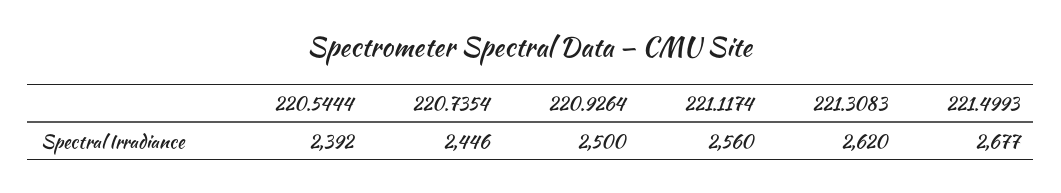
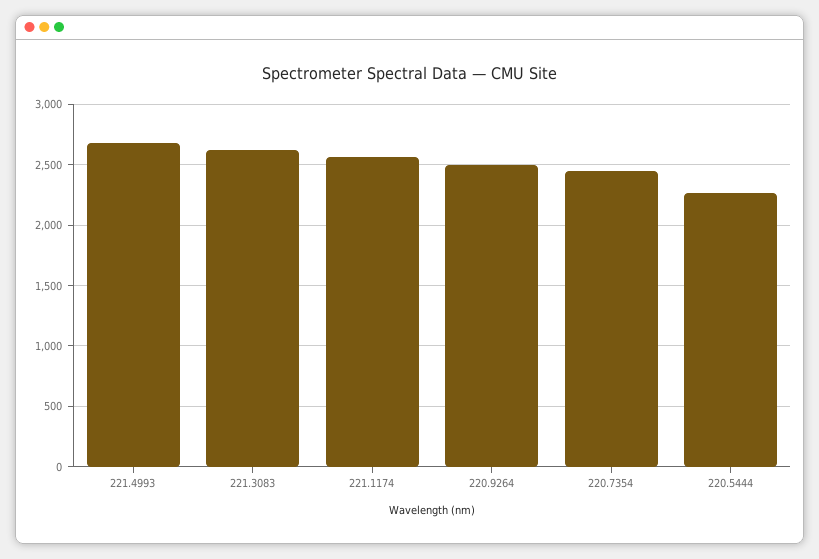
  {
-   "220.5444": 2392,
+   "220.5444": 2250,
    "220.7354": 2446,
    "220.9264": 2500,
    "221.1174": 2560,
    "221.3083": 2620,
    "221.4993": 2677
  }

